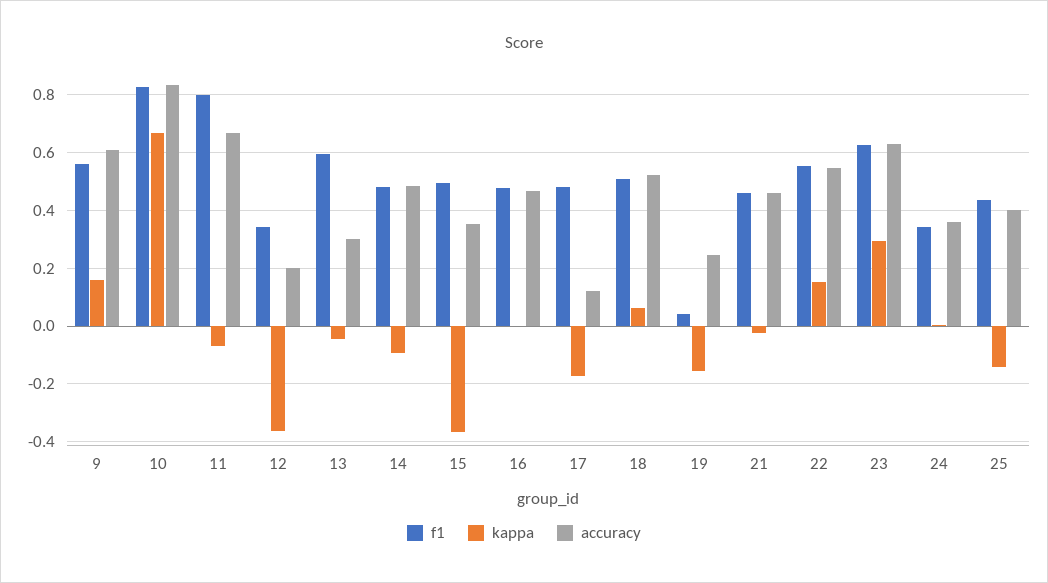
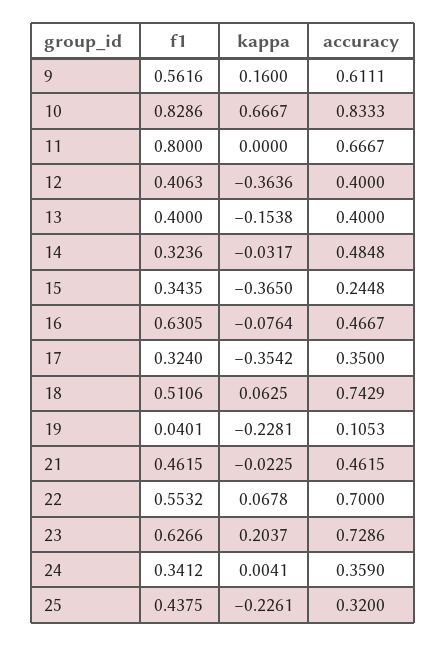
  {
    "f1": {
      "9": 0.5616,
      "10": 0.8286,
      "11": 0.8,
-     "12": 0.35,
+     "12": 0.4063,
-     "13": 0.6,
+     "13": 0.4,
-     "14": 0.475,
+     "14": 0.3236,
-     "15": 0.5,
+     "15": 0.3435,
-     "16": 0.475,
+     "16": 0.6305,
-     "17": 0.475,
+     "17": 0.324,
      "18": 0.5106,
      "19": 0.0401,
      "21": 0.4615,
      "22": 0.5532,
      "23": 0.6266,
      "24": 0.3412,
      "25": 0.4375
    },
    "kappa": {
      "9": 0.16,
      "10": 0.6667,
-     "11": -0.075,
+     "11": 0,
      "12": -0.3636,
-     "13": -0.05,
+     "13": -0.1538,
-     "14": -0.1,
+     "14": -0.0317,
      "15": -0.365,
-     "16": 0,
+     "16": -0.0764,
-     "17": -0.175,
+     "17": -0.3542,
      "18": 0.0625,
-     "19": -0.15,
+     "19": -0.2281,
      "21": -0.0225,
-     "22": 0.15,
+     "22": 0.0678,
-     "23": 0.3,
+     "23": 0.2037,
      "24": 0.0041,
-     "25": -0.15
+     "25": -0.2261
    },
    "accuracy": {
      "9": 0.6111,
      "10": 0.8333,
      "11": 0.6667,
-     "12": 0.2,
+     "12": 0.4,
-     "13": 0.3,
+     "13": 0.4,
      "14": 0.4848,
-     "15": 0.35,
+     "15": 0.2448,
      "16": 0.4667,
-     "17": 0.125,
+     "17": 0.35,
-     "18": 0.525,
+     "18": 0.7429,
-     "19": 0.25,
+     "19": 0.1053,
      "21": 0.4615,
-     "22": 0.55,
+     "22": 0.7,
-     "23": 0.625,
+     "23": 0.7286,
      "24": 0.359,
-     "25": 0.4
+     "25": 0.32
    }
  }

